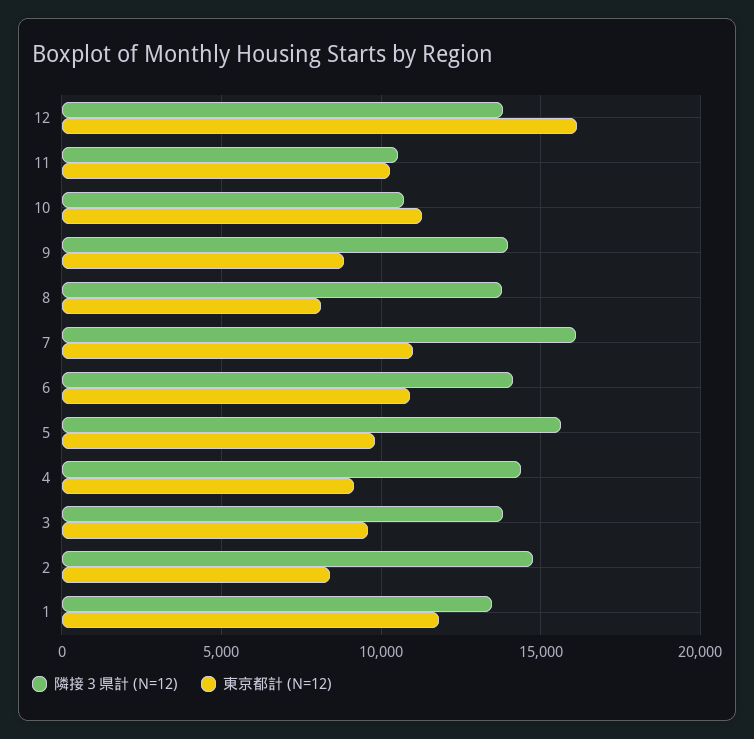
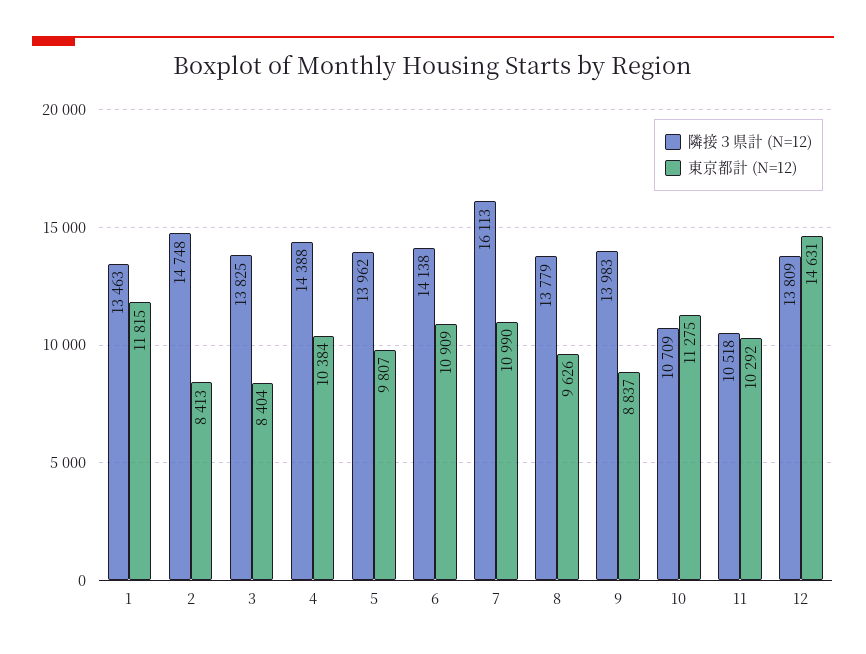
  {
    "隣接３県計 (N=12)": {
      "12": 13809,
      "11": 10518,
      "10": 10709,
      "9": 13983,
      "8": 13779,
      "7": 16113,
      "6": 14138,
-     "5": 15500,
+     "5": 13962,
      "4": 14388,
      "3": 13825,
      "2": 14748,
      "1": 13463
    },
    "東京都計 (N=12)": {
-     "12": 16000,
+     "12": 14631,
      "11": 10292,
      "10": 11275,
      "9": 8837,
-     "8": 8000,
+     "8": 9626,
      "7": 10990,
      "6": 10909,
      "5": 9807,
-     "4": 9000,
+     "4": 10384,
-     "3": 9500,
+     "3": 8404,
      "2": 8413,
      "1": 11815
    }
  }

